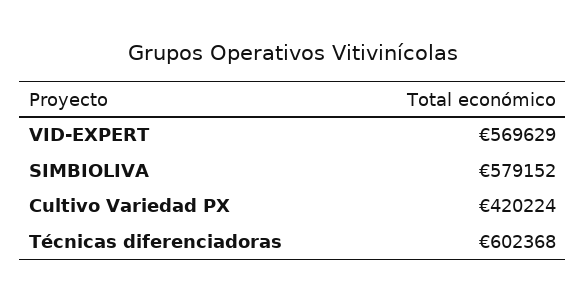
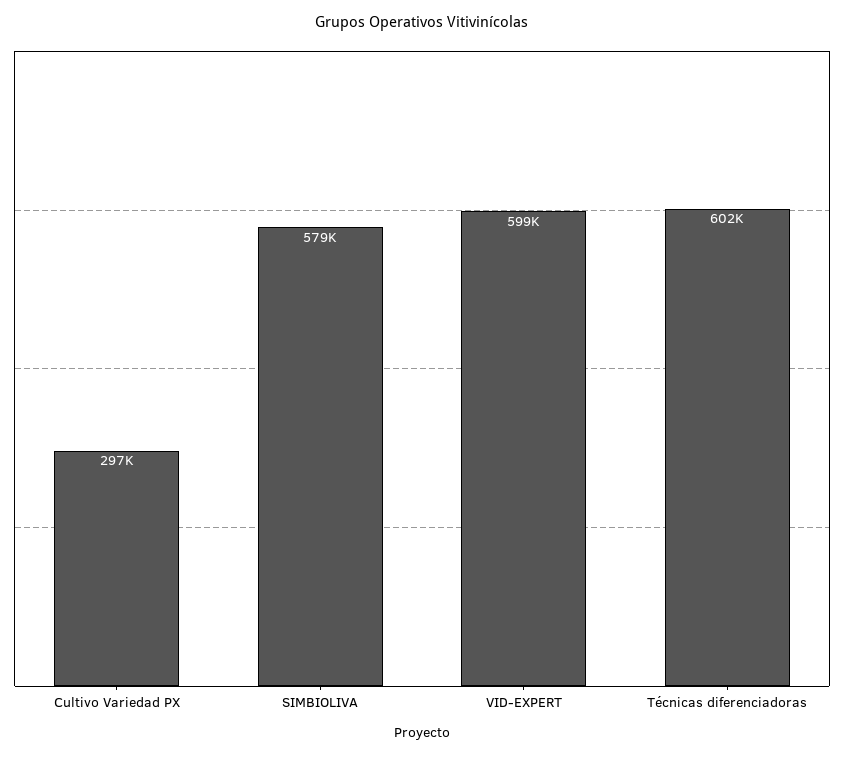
  {
-   "VID-EXPERT": 569629,
+   "VID-EXPERT": 599000,
    "SIMBIOLIVA": 579152,
-   "Cultivo Variedad PX": 420224,
+   "Cultivo Variedad PX": 297000,
    "Técnicas diferenciadoras": 602368
  }

